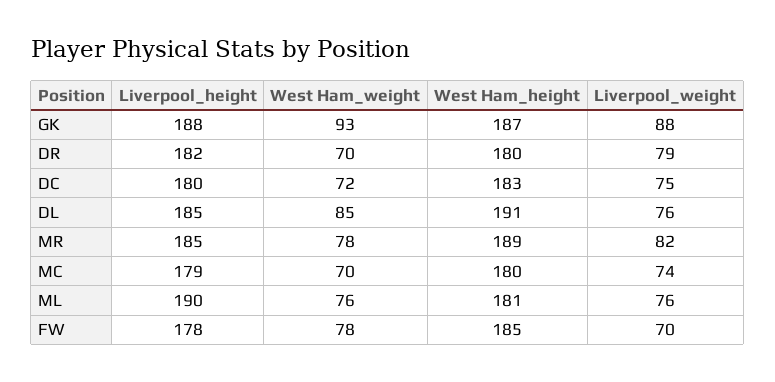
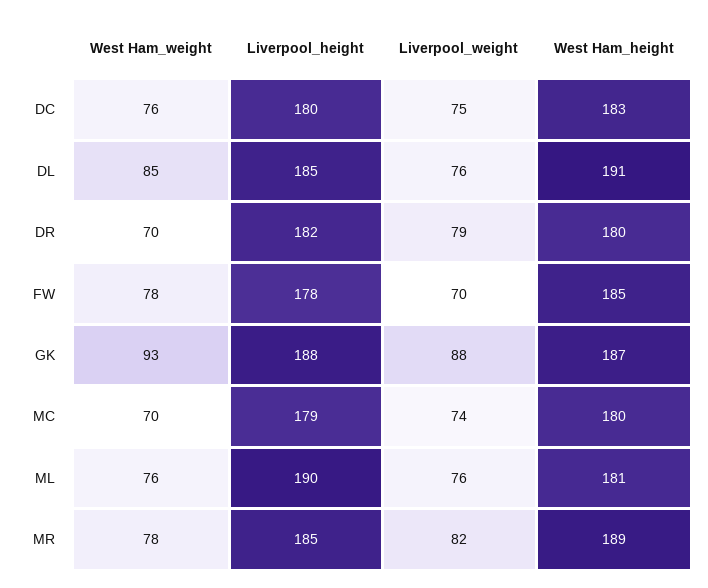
  {
    "Liverpool_height": {
      "GK": 188,
      "DR": 182,
      "DC": 180,
      "DL": 185,
      "MR": 185,
      "MC": 179,
      "ML": 190,
      "FW": 178
    },
    "West Ham_weight": {
      "GK": 93,
      "DR": 70,
-     "DC": 72,
+     "DC": 76,
      "DL": 85,
      "MR": 78,
      "MC": 70,
      "ML": 76,
      "FW": 78
    },
    "West Ham_height": {
      "GK": 187,
      "DR": 180,
      "DC": 183,
      "DL": 191,
      "MR": 189,
      "MC": 180,
      "ML": 181,
      "FW": 185
    },
    "Liverpool_weight": {
      "GK": 88,
      "DR": 79,
      "DC": 75,
      "DL": 76,
      "MR": 82,
      "MC": 74,
      "ML": 76,
      "FW": 70
    }
  }

